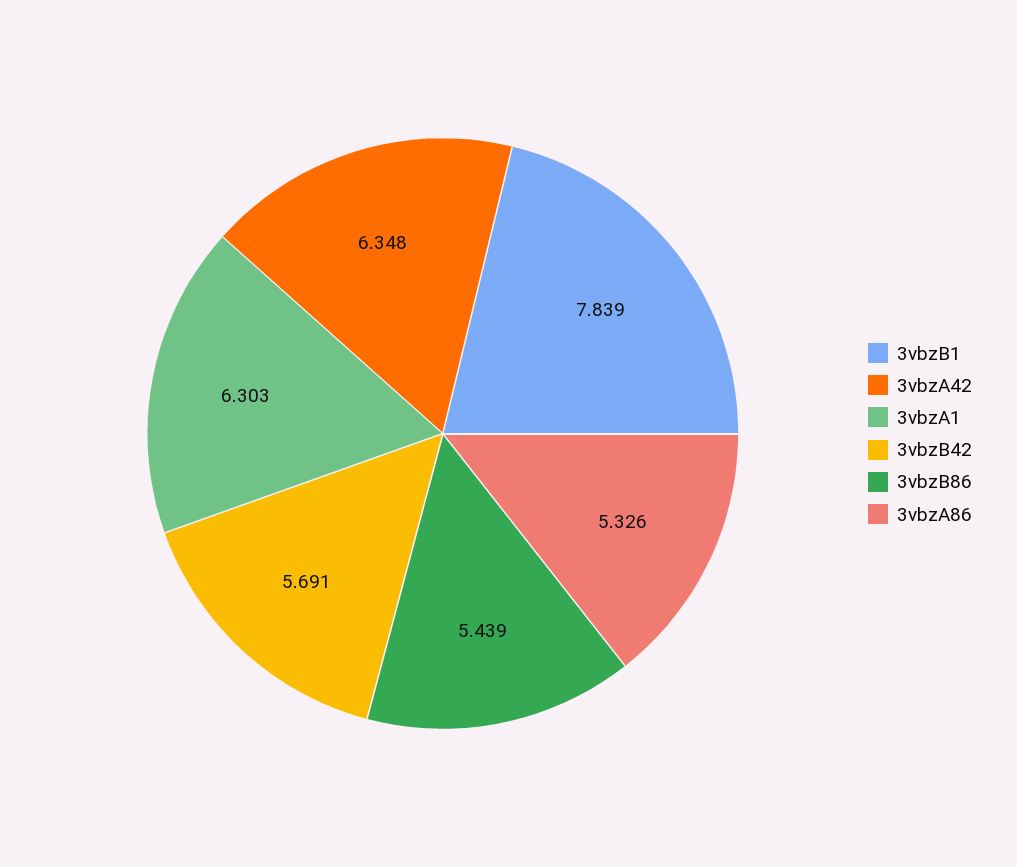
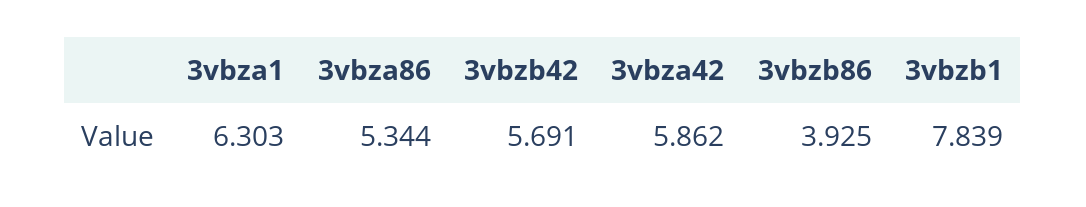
  {
    "3vbzB1": 7.839,
-   "3vbzA42": 6.348,
+   "3vbzA42": 5.862,
    "3vbzA1": 6.303,
    "3vbzB42": 5.691,
-   "3vbzB86": 5.439,
+   "3vbzB86": 3.925,
-   "3vbzA86": 5.326
+   "3vbzA86": 5.344
  }

